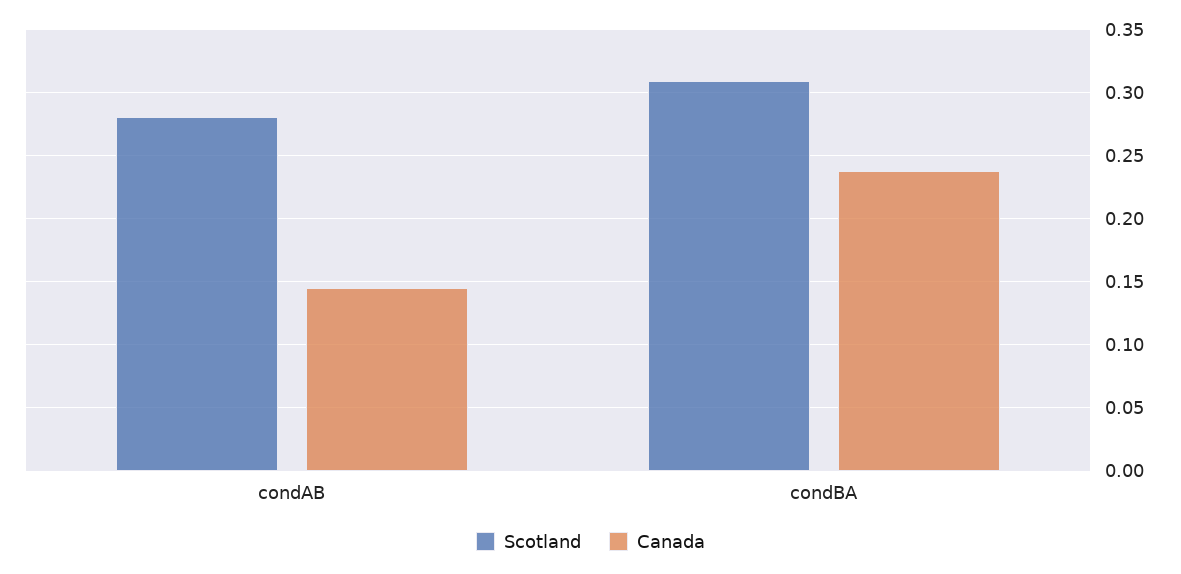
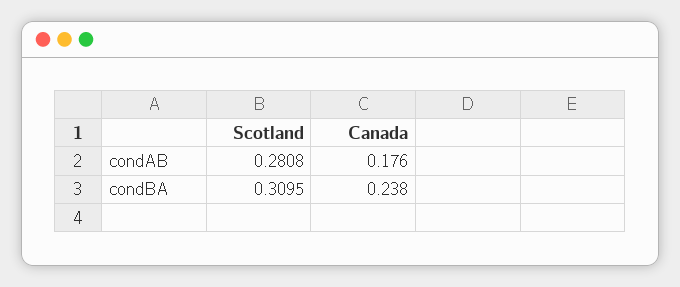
  {
    "Scotland": {
      "condAB": 0.2808,
      "condBA": 0.3095
    },
    "Canada": {
-     "condAB": 0.145,
+     "condAB": 0.176,
      "condBA": 0.238
    }
  }

